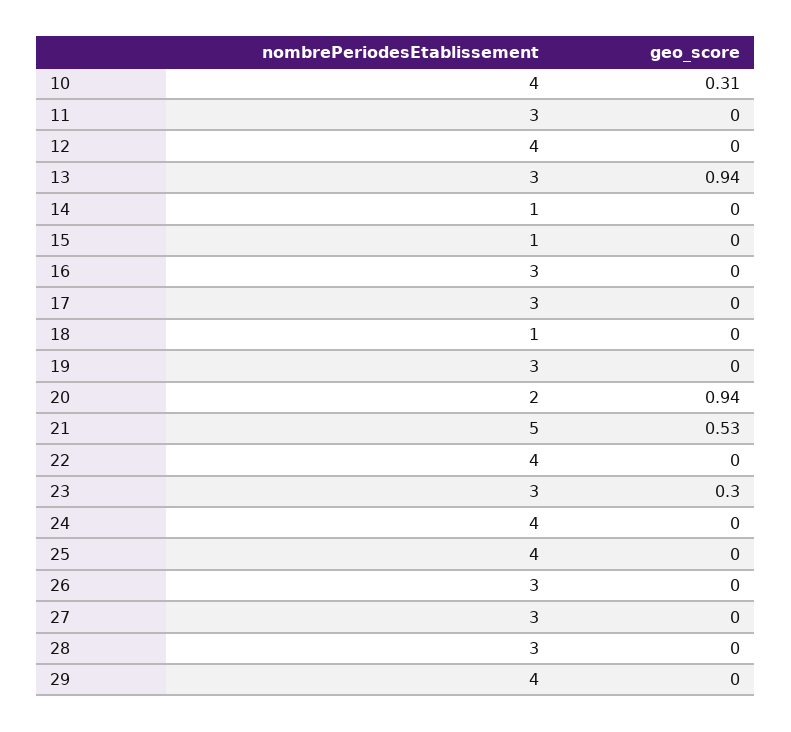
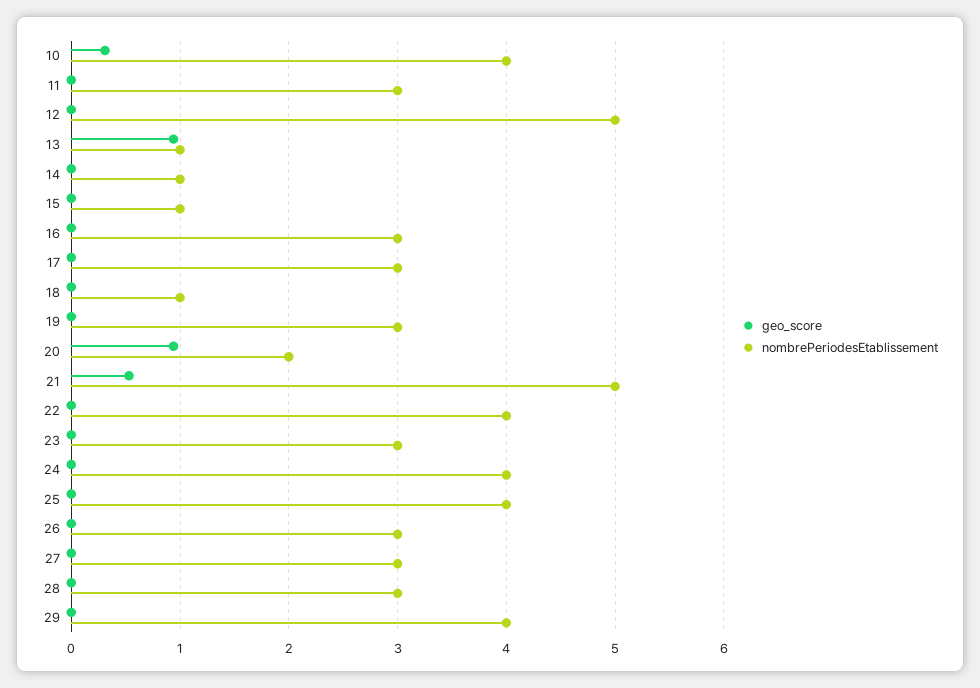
  {
    "nombrePeriodesEtablissement": {
      "10": 4,
      "11": 3,
-     "12": 4,
+     "12": 5,
-     "13": 3,
+     "13": 1,
      "14": 1,
      "15": 1,
      "16": 3,
      "17": 3,
      "18": 1,
      "19": 3,
      "20": 2,
      "21": 5,
      "22": 4,
      "23": 3,
      "24": 4,
      "25": 4,
      "26": 3,
      "27": 3,
      "28": 3,
      "29": 4
    },
    "geo_score": {
      "10": 0.31,
      "11": 0,
      "12": 0,
      "13": 0.94,
      "14": 0,
      "15": 0,
      "16": 0,
      "17": 0,
      "18": 0,
      "19": 0,
      "20": 0.94,
      "21": 0.53,
      "22": 0,
-     "23": 0.3,
+     "23": 0,
      "24": 0,
      "25": 0,
      "26": 0,
      "27": 0,
      "28": 0,
      "29": 0
    }
  }

